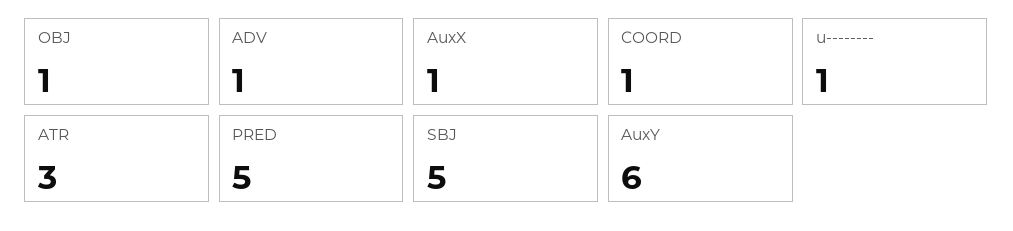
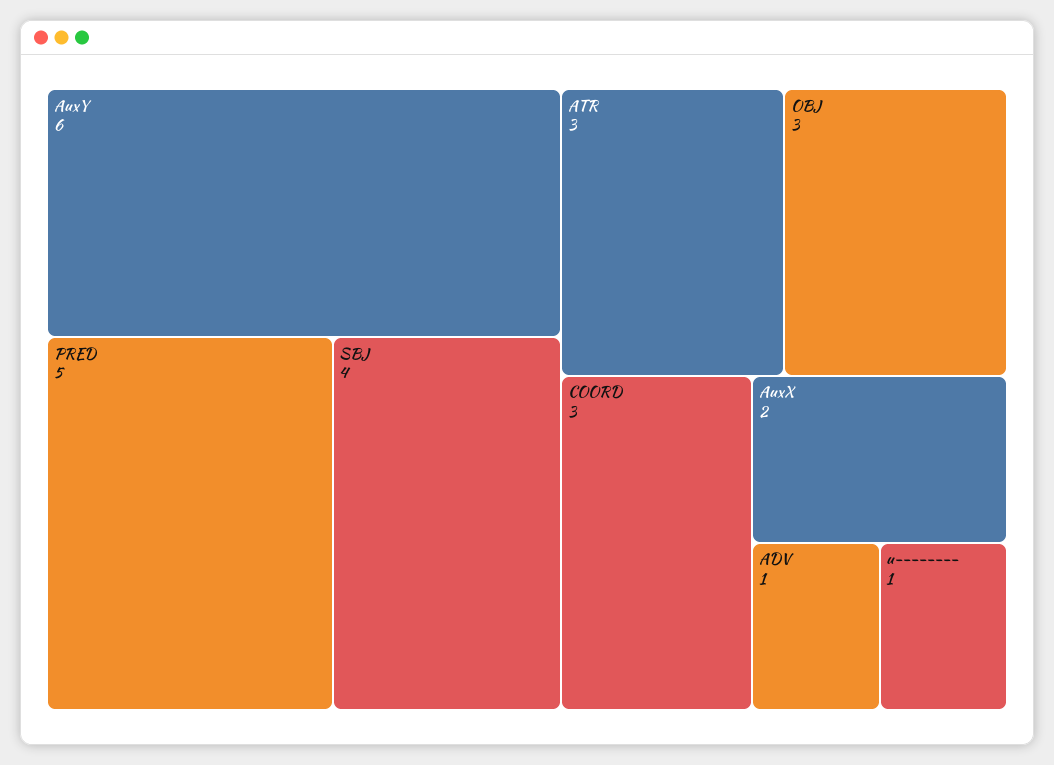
  {
-   "OBJ": 1,
+   "OBJ": 3,
    "ADV": 1,
-   "AuxX": 1,
+   "AuxX": 2,
-   "COORD": 1,
+   "COORD": 3,
    "u--------": 1,
    "ATR": 3,
    "PRED": 5,
-   "SBJ": 5,
+   "SBJ": 4,
    "AuxY": 6
  }

